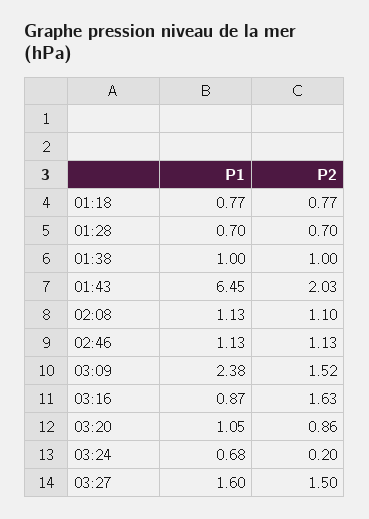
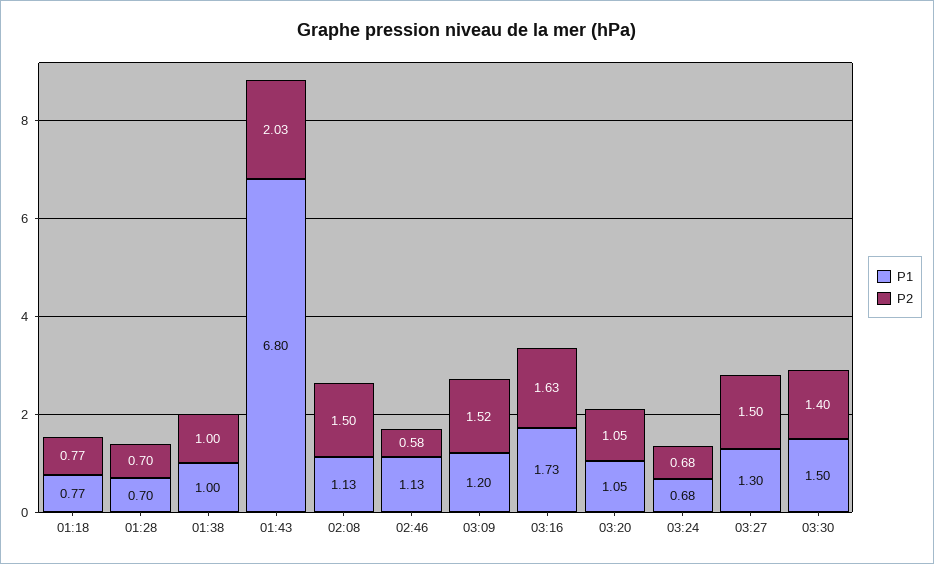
  {
    "P1": {
      "01:18": 0.77,
      "01:28": 0.7,
      "01:38": 1,
-     "01:43": 6.45,
+     "01:43": 6.8,
      "02:08": 1.13,
      "02:46": 1.13,
-     "03:09": 2.38,
+     "03:09": 1.2,
-     "03:16": 0.87,
+     "03:16": 1.73,
      "03:20": 1.05,
      "03:24": 0.68,
-     "03:27": 1.6
+     "03:27": 1.3,
+     "03:30": 1.5
    },
    "P2": {
      "01:18": 0.77,
      "01:28": 0.7,
      "01:38": 1,
      "01:43": 2.03,
-     "02:08": 1.1,
+     "02:08": 1.5,
-     "02:46": 1.13,
+     "02:46": 0.58,
      "03:09": 1.52,
      "03:16": 1.63,
-     "03:20": 0.86,
+     "03:20": 1.05,
-     "03:24": 0.2,
+     "03:24": 0.68,
-     "03:27": 1.5
+     "03:27": 1.5,
+     "03:30": 1.4
    }
  }

